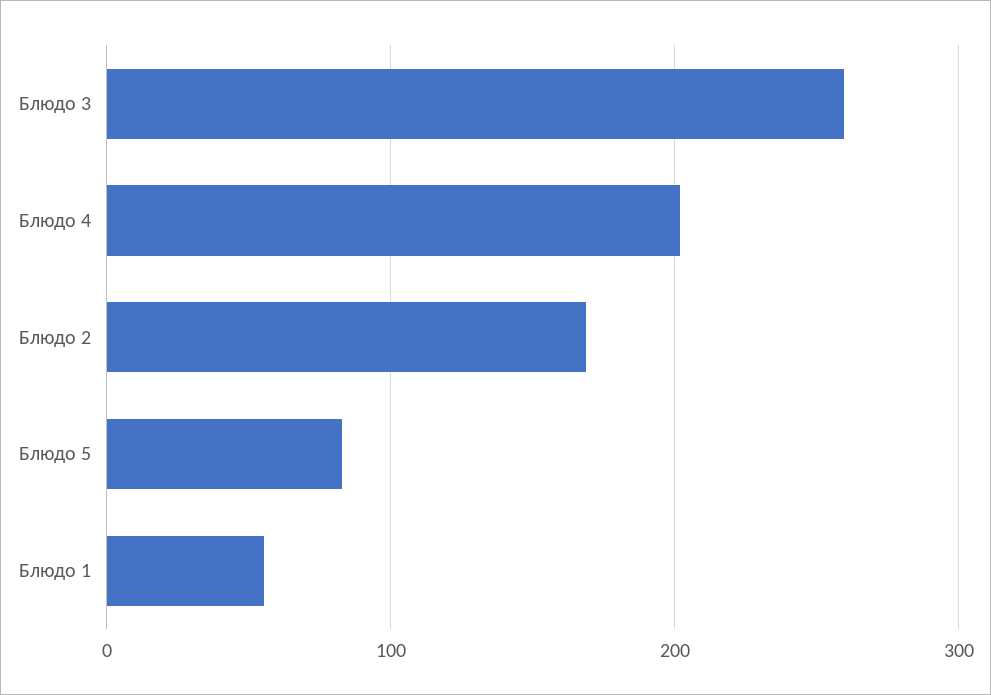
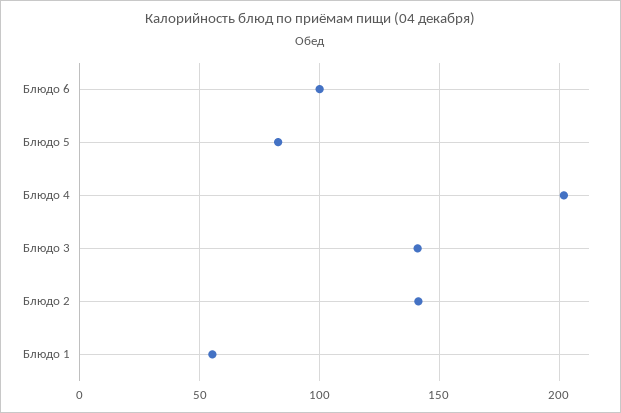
  {
-   "Блюдо 3": 260,
+   "Блюдо 3": 140,
    "Блюдо 4": 200,
-   "Блюдо 2": 170,
+   "Блюдо 2": 140,
    "Блюдо 5": 85,
-   "Блюдо 1": 55
+   "Блюдо 1": 55,
+   "Блюдо 6": 100
  }

